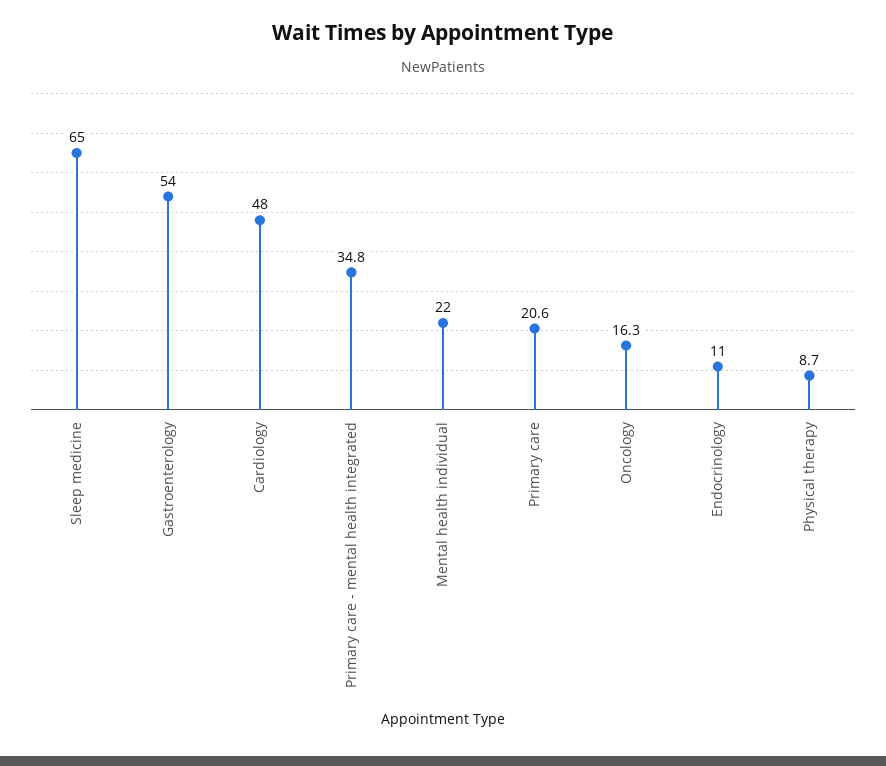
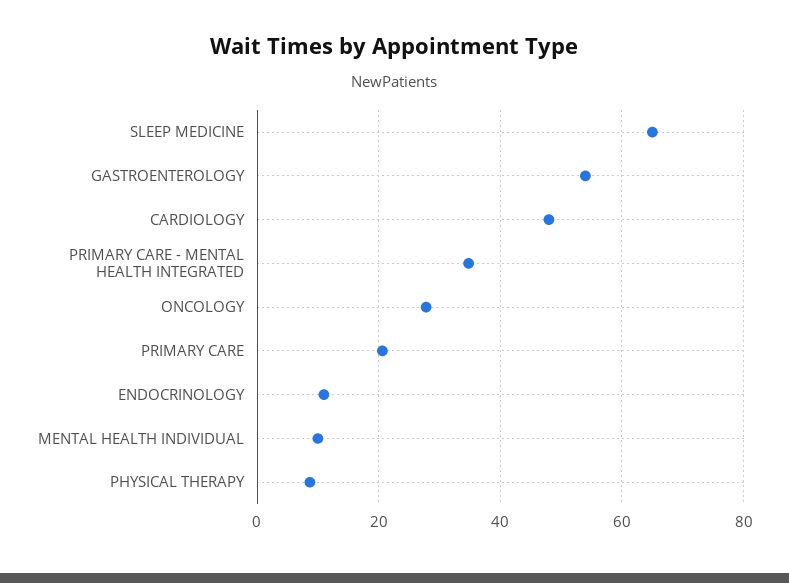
  {
    "Sleep medicine": 65,
    "Gastroenterology": 54,
    "Cardiology": 48,
    "Primary care - mental health integrated": 34.8,
-   "Mental health individual": 22,
+   "Mental health individual": 10,
    "Primary care": 20.6,
-   "Oncology": 16.3,
+   "Oncology": 28,
    "Endocrinology": 11,
    "Physical therapy": 8.7
  }

